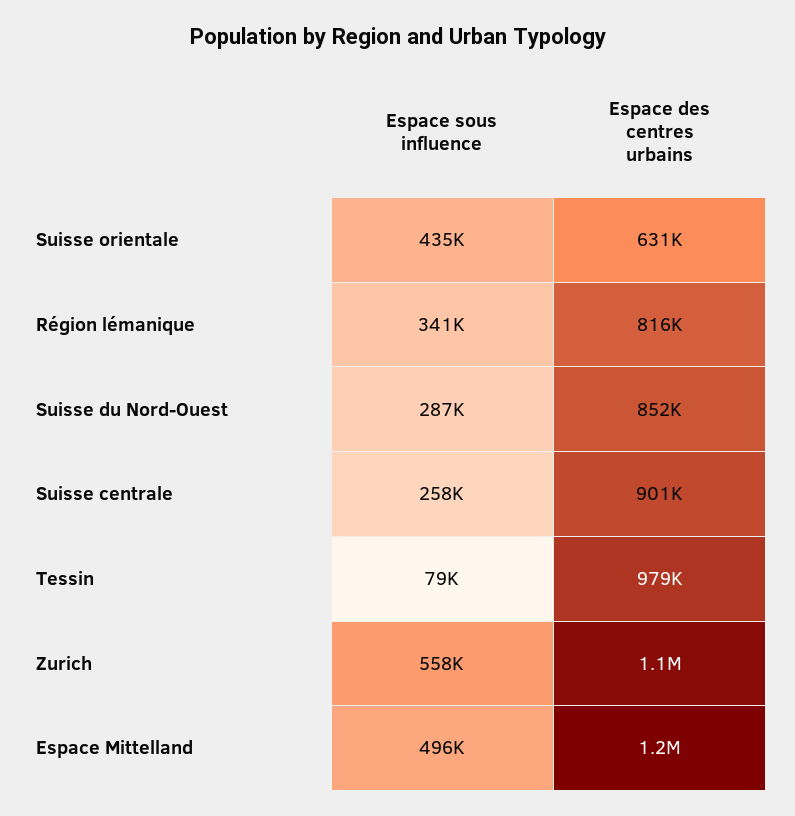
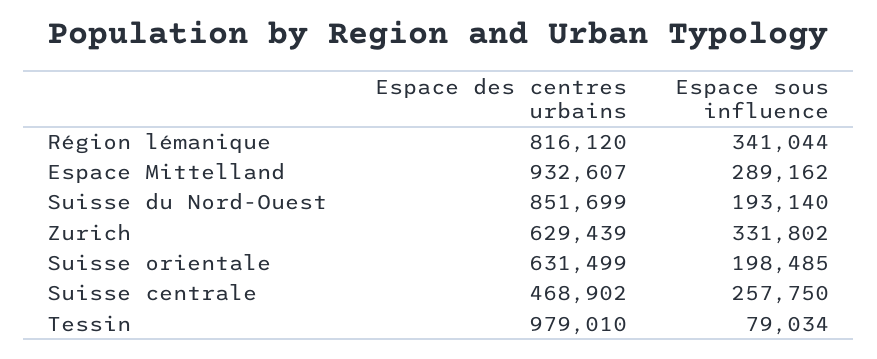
  {
    "Espace sous influence": {
-     "Suisse orientale": 435000,
+     "Suisse orientale": 198485,
      "Région lémanique": 341044,
-     "Suisse du Nord-Ouest": 287000,
+     "Suisse du Nord-Ouest": 193140,
      "Suisse centrale": 257750,
      "Tessin": 79034,
-     "Zurich": 558000,
+     "Zurich": 331802,
-     "Espace Mittelland": 496000
+     "Espace Mittelland": 289162
    },
    "Espace des centres urbains": {
      "Suisse orientale": 631499,
      "Région lémanique": 816120,
      "Suisse du Nord-Ouest": 851699,
-     "Suisse centrale": 901000,
+     "Suisse centrale": 468902,
      "Tessin": 979010,
-     "Zurich": 1100000,
+     "Zurich": 629439,
-     "Espace Mittelland": 1200000
+     "Espace Mittelland": 932607
    }
  }

